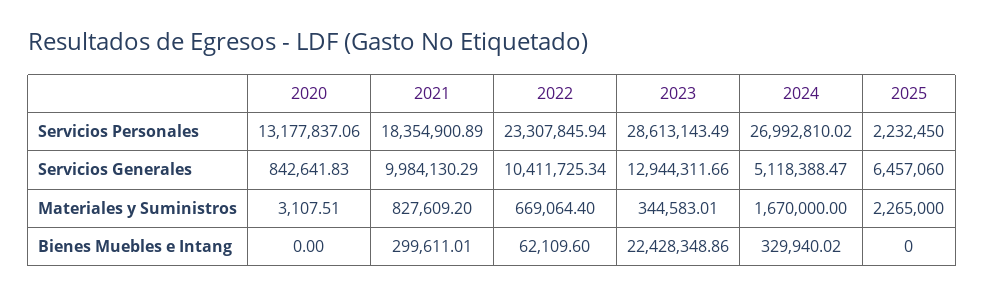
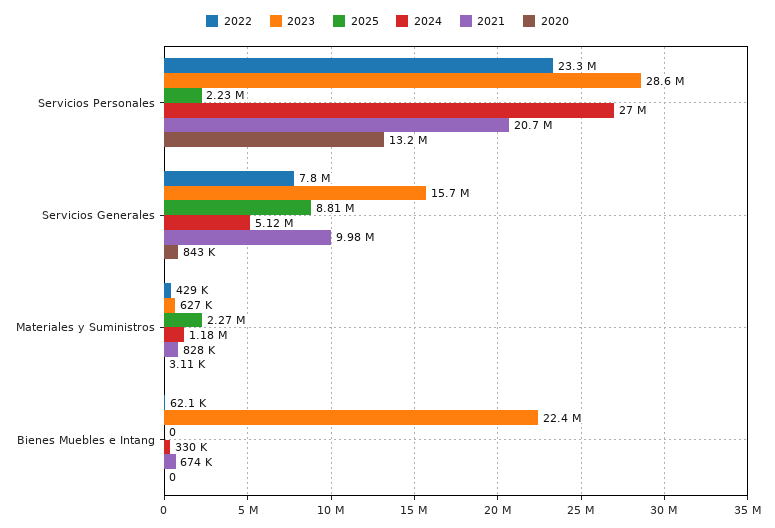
  {
    "2020": {
      "Servicios Personales": 13177837.06,
      "Servicios Generales": 842641.83,
      "Materiales y Suministros": 3107.51,
      "Bienes Muebles e Intang": 0
    },
    "2021": {
-     "Servicios Personales": 18354900.89,
+     "Servicios Personales": 20700000,
      "Servicios Generales": 9984130.29,
      "Materiales y Suministros": 827609.2,
-     "Bienes Muebles e Intang": 299611.01
+     "Bienes Muebles e Intang": 674000
    },
    "2022": {
      "Servicios Personales": 23307845.94,
-     "Servicios Generales": 10411725.34,
+     "Servicios Generales": 7800000,
-     "Materiales y Suministros": 669064.4,
+     "Materiales y Suministros": 429000,
      "Bienes Muebles e Intang": 62109.6
    },
    "2023": {
      "Servicios Personales": 28613143.49,
-     "Servicios Generales": 12944311.66,
+     "Servicios Generales": 15700000,
-     "Materiales y Suministros": 344583.01,
+     "Materiales y Suministros": 627000,
      "Bienes Muebles e Intang": 22428348.86
    },
    "2024": {
      "Servicios Personales": 26992810.02,
      "Servicios Generales": 5118388.47,
-     "Materiales y Suministros": 1670000,
+     "Materiales y Suministros": 1180000,
      "Bienes Muebles e Intang": 329940.02
    },
    "2025": {
      "Servicios Personales": 2232450,
-     "Servicios Generales": 6457060,
+     "Servicios Generales": 8810000,
      "Materiales y Suministros": 2265000,
      "Bienes Muebles e Intang": 0
    }
  }

